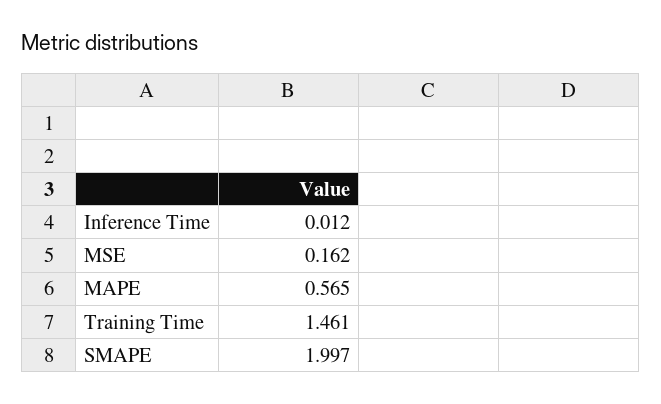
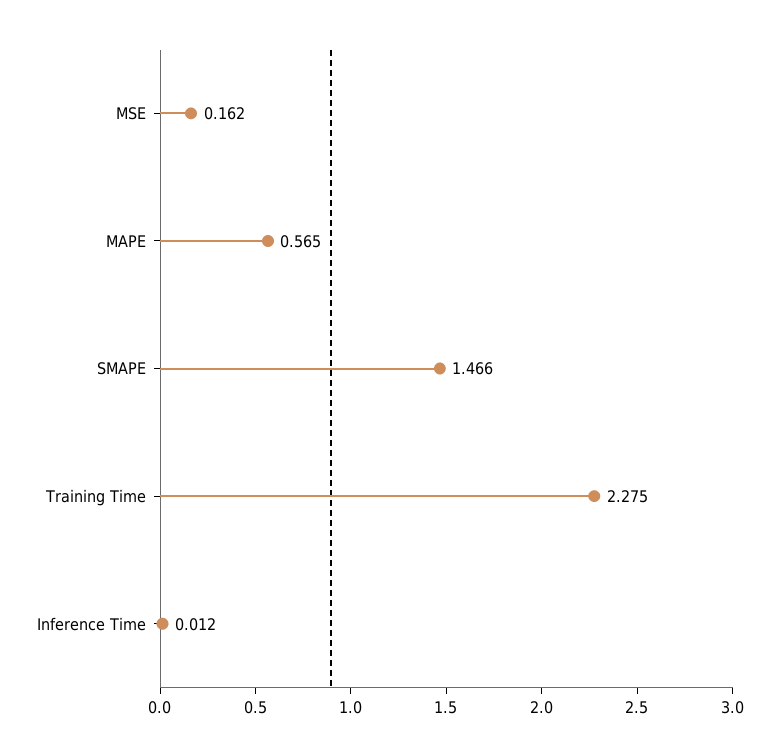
  {
    "Inference Time": 0.012,
    "MSE": 0.162,
    "MAPE": 0.565,
-   "Training Time": 1.461,
+   "Training Time": 2.275,
-   "SMAPE": 1.997
+   "SMAPE": 1.466
  }

